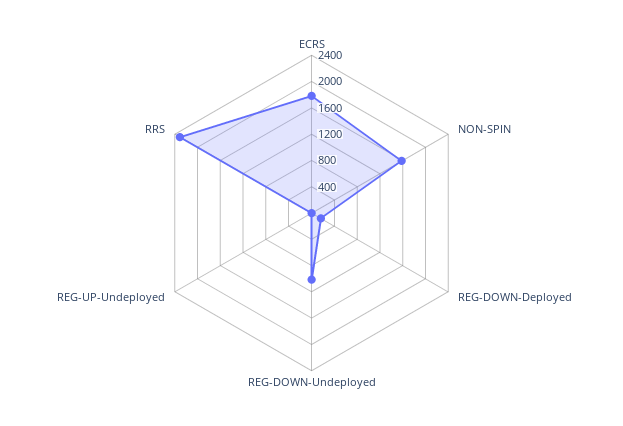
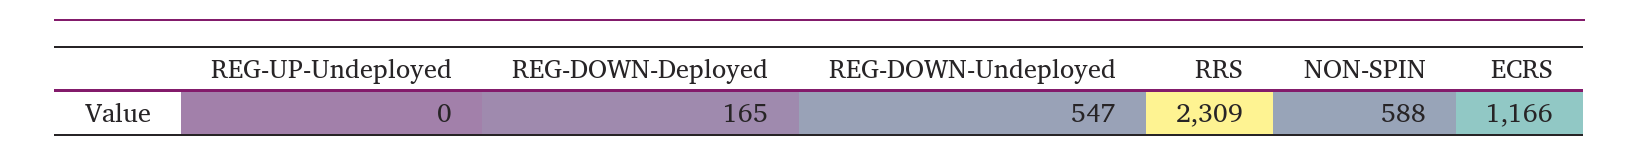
  {
-   "ECRS": 1800,
+   "ECRS": 1166,
-   "NON-SPIN": 1600,
+   "NON-SPIN": 588,
    "REG-DOWN-Deployed": 165,
-   "REG-DOWN-Undeployed": 1000,
+   "REG-DOWN-Undeployed": 547,
    "REG-UP-Undeployed": 0,
    "RRS": 2309
  }

